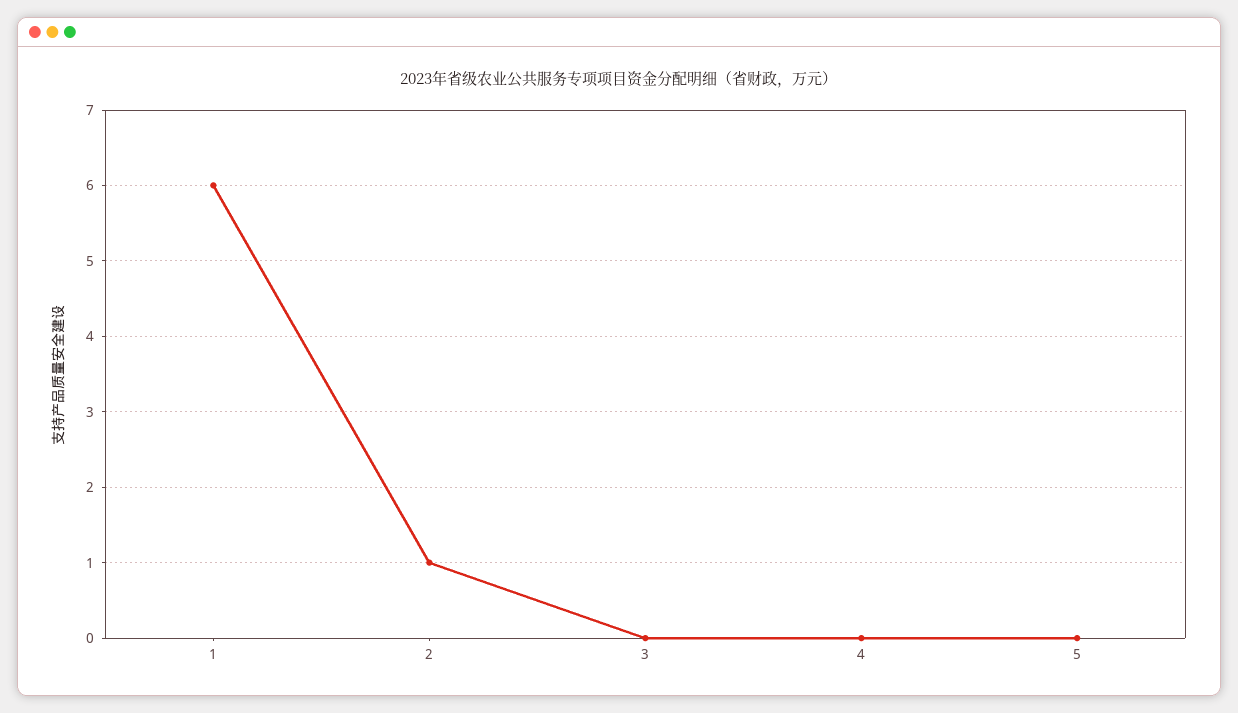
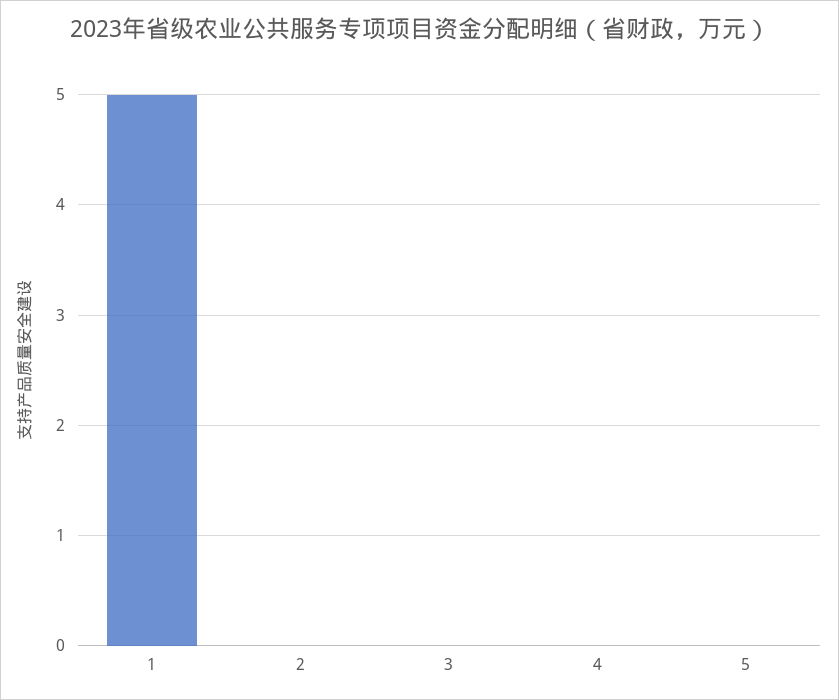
  {
-   "1": 6,
+   "1": 5,
-   "2": 1,
+   "2": 0,
    "3": 0,
    "4": 0,
    "5": 0
  }

